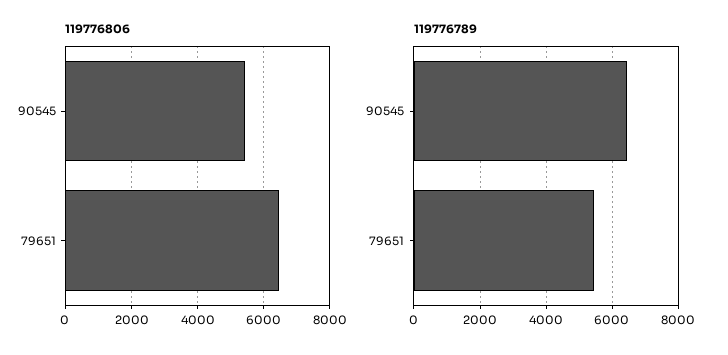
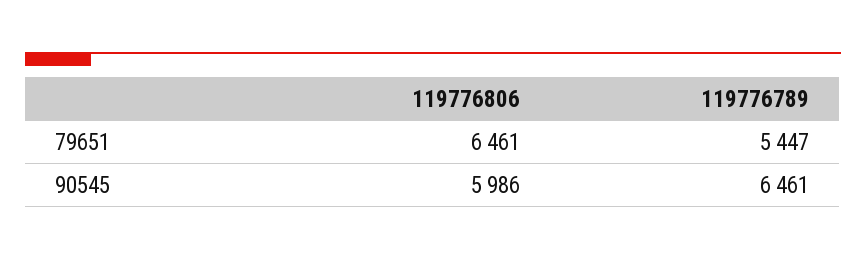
  {
    "119776806": {
-     "90545": 5400,
+     "90545": 5986,
      "79651": 6461
    },
    "119776789": {
      "90545": 6461,
      "79651": 5447
    }
  }

